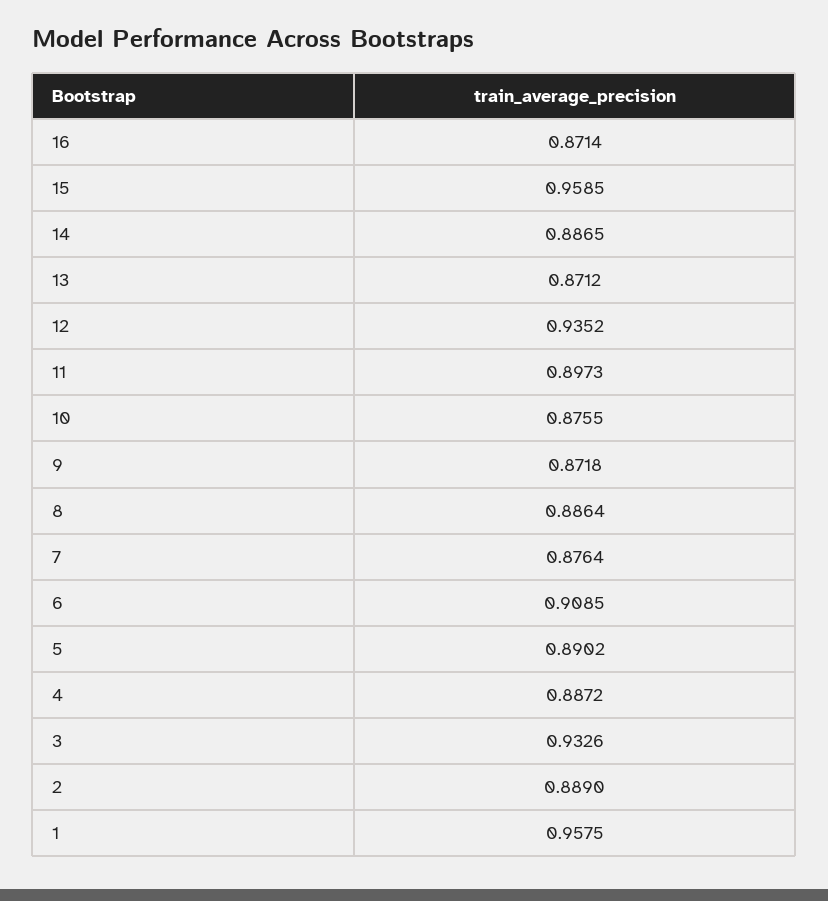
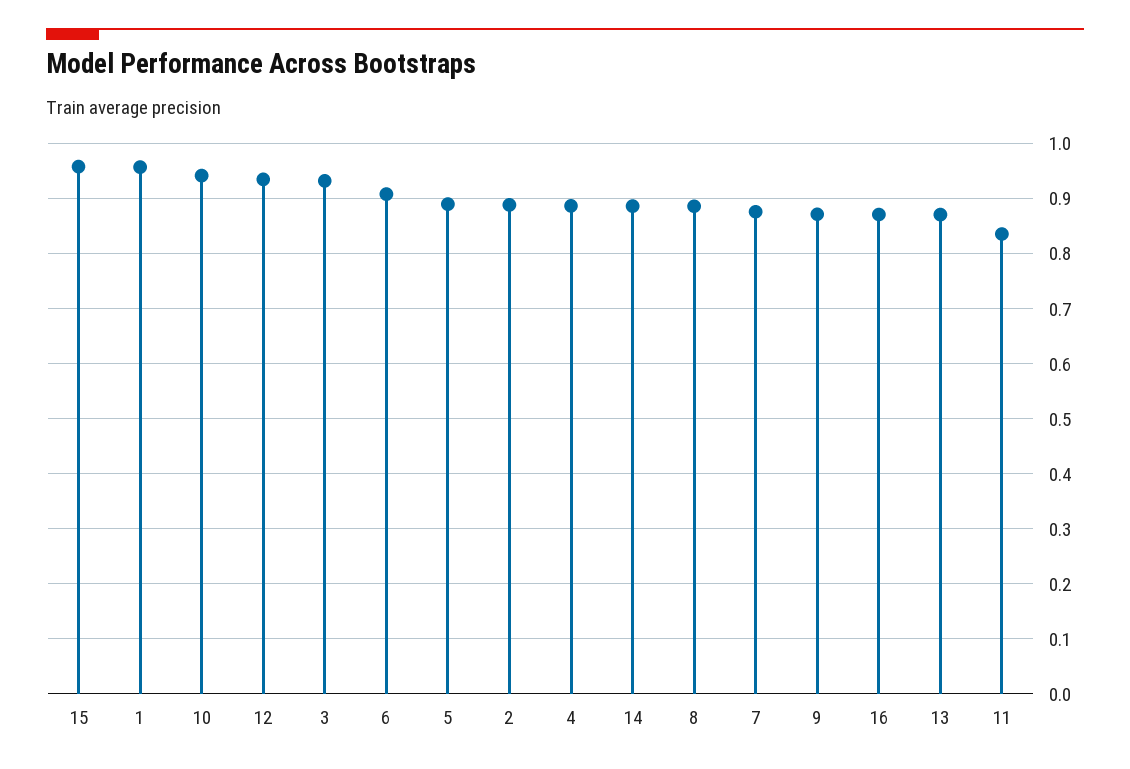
  {
    "16": 0.8714,
    "15": 0.9585,
    "14": 0.8865,
    "13": 0.8712,
    "12": 0.9352,
-   "11": 0.8973,
+   "11": 0.84,
-   "10": 0.8755,
+   "10": 0.94,
    "9": 0.8718,
    "8": 0.8864,
    "7": 0.8764,
    "6": 0.9085,
    "5": 0.8902,
    "4": 0.8872,
    "3": 0.9326,
    "2": 0.889,
    "1": 0.9575
  }

